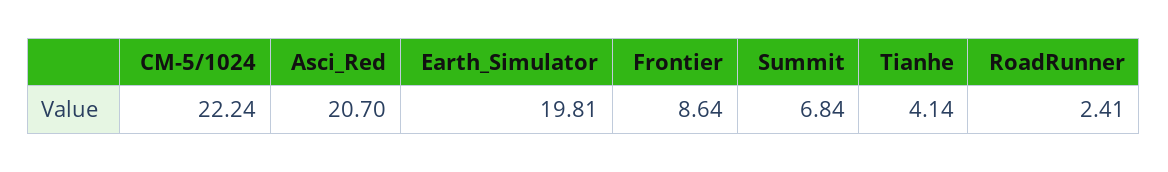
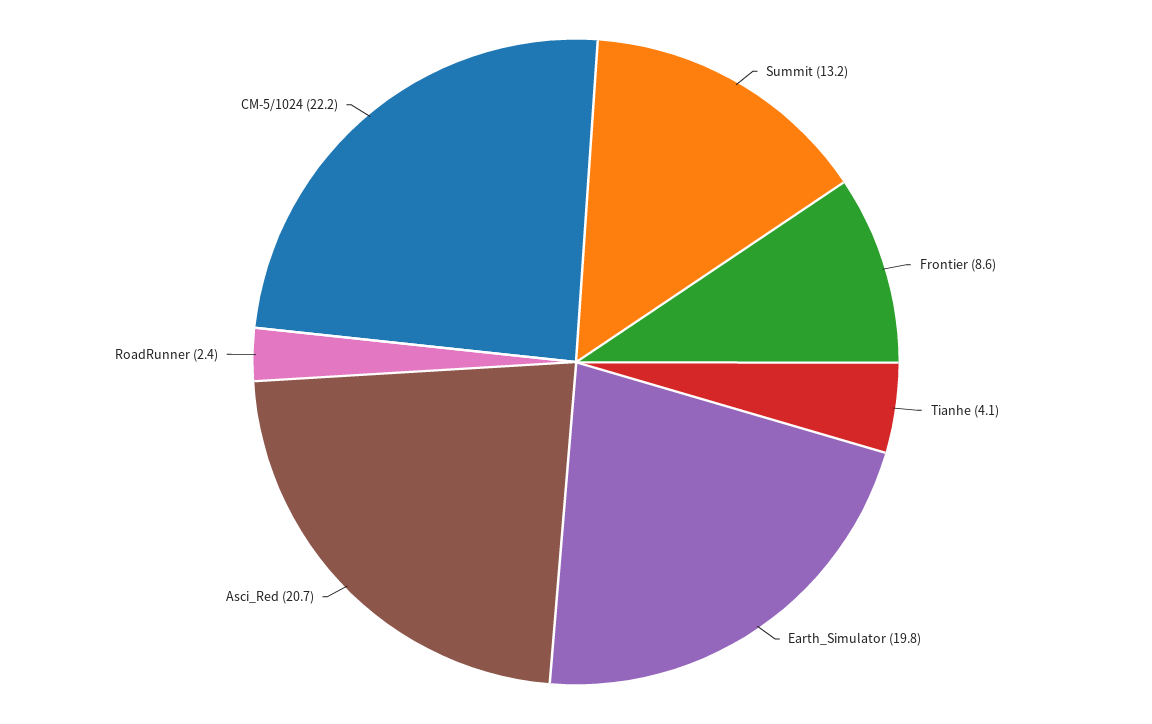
  {
    "CM-5/1024": 22.24,
    "Asci_Red": 20.7,
    "Earth_Simulator": 19.81,
    "Frontier": 8.64,
-   "Summit": 6.84,
+   "Summit": 13.2,
    "Tianhe": 4.14,
    "RoadRunner": 2.41
  }

